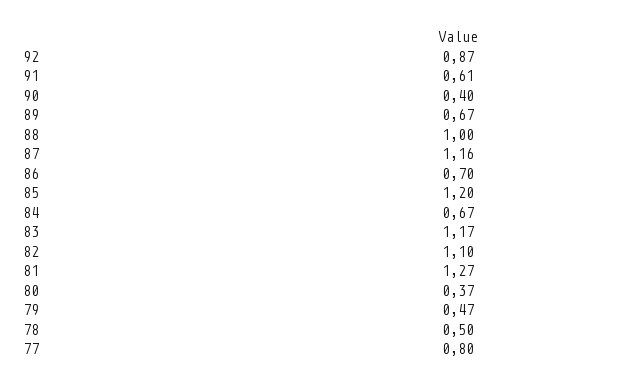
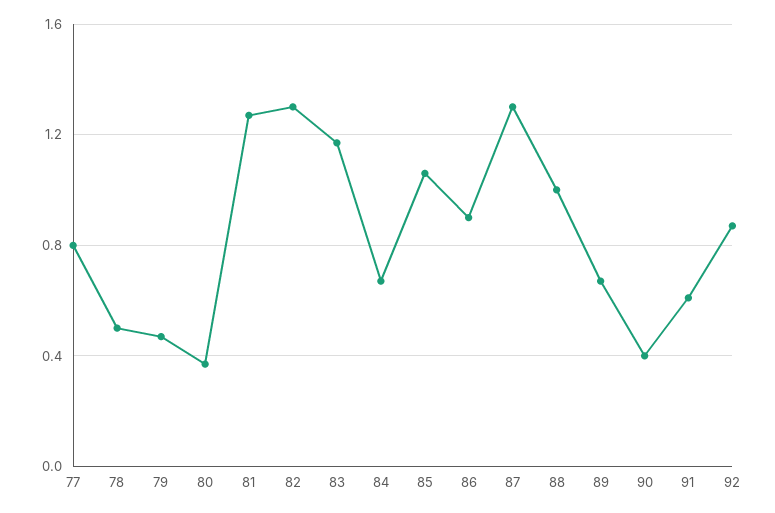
  {
    "92": 0.87,
    "91": 0.61,
    "90": 0.4,
    "89": 0.67,
    "88": 1,
-   "87": 1.16,
+   "87": 1.3,
-   "86": 0.7,
+   "86": 0.9,
-   "85": 1.2,
+   "85": 1.05,
    "84": 0.67,
    "83": 1.17,
-   "82": 1.1,
+   "82": 1.3,
    "81": 1.27,
    "80": 0.37,
    "79": 0.47,
    "78": 0.5,
    "77": 0.8
  }

